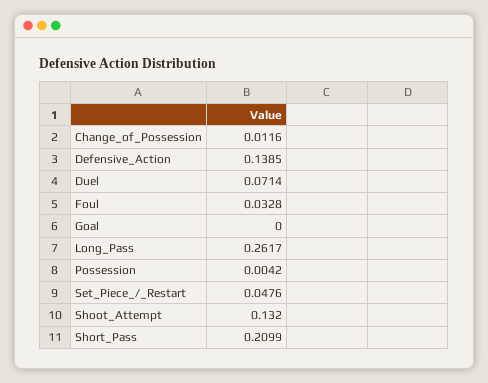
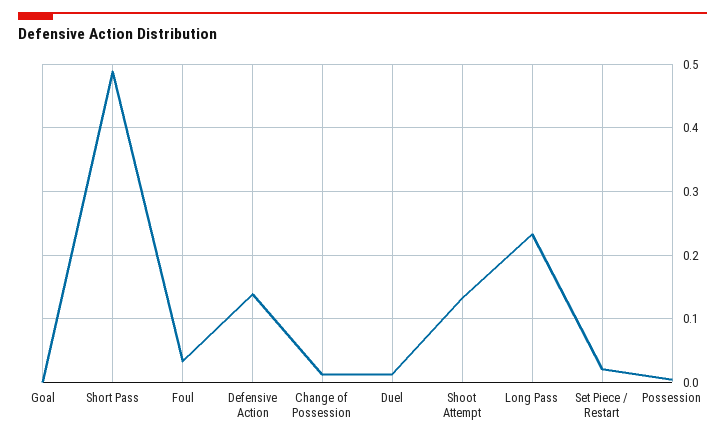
  {
    "Change_of_Possession": 0.0116,
    "Defensive_Action": 0.1385,
-   "Duel": 0.0714,
+   "Duel": 0.01,
    "Foul": 0.0328,
    "Goal": 0,
-   "Long_Pass": 0.2617,
+   "Long_Pass": 0.23,
    "Possession": 0.0042,
-   "Set_Piece_/_Restart": 0.0476,
+   "Set_Piece_/_Restart": 0.02,
    "Shoot_Attempt": 0.132,
-   "Short_Pass": 0.2099
+   "Short_Pass": 0.49
  }

